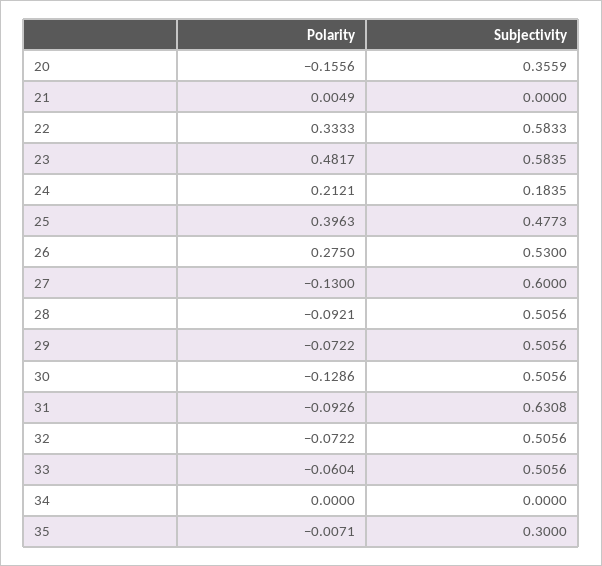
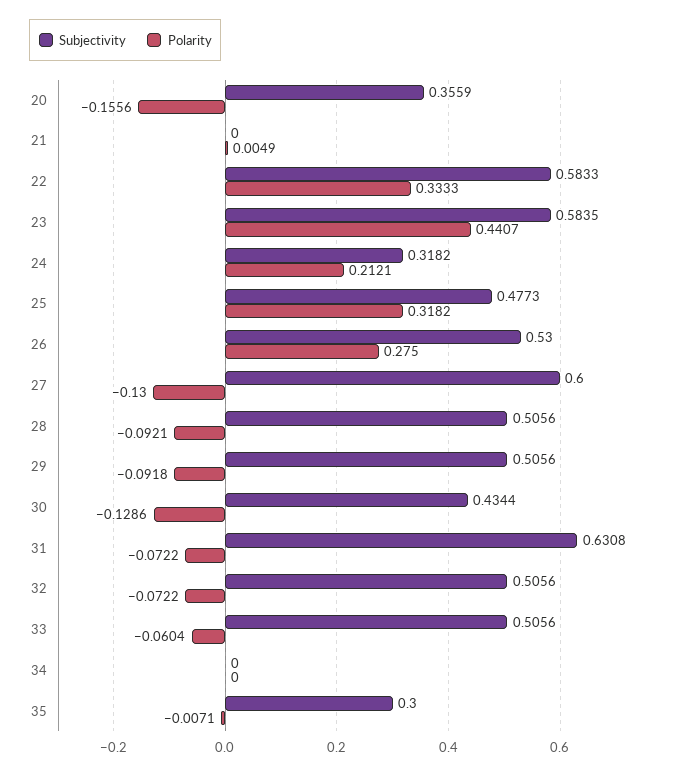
  {
    "Polarity": {
      "20": -0.1556,
      "21": 0.0049,
      "22": 0.3333,
-     "23": 0.4817,
+     "23": 0.4407,
      "24": 0.2121,
-     "25": 0.3963,
+     "25": 0.3182,
      "26": 0.275,
      "27": -0.13,
      "28": -0.0921,
-     "29": -0.0722,
+     "29": -0.0918,
      "30": -0.1286,
-     "31": -0.0926,
+     "31": -0.0722,
      "32": -0.0722,
      "33": -0.0604,
      "34": 0,
      "35": -0.0071
    },
    "Subjectivity": {
      "20": 0.3559,
      "21": 0,
      "22": 0.5833,
      "23": 0.5835,
-     "24": 0.1835,
+     "24": 0.3182,
      "25": 0.4773,
      "26": 0.53,
      "27": 0.6,
      "28": 0.5056,
      "29": 0.5056,
-     "30": 0.5056,
+     "30": 0.4344,
      "31": 0.6308,
      "32": 0.5056,
      "33": 0.5056,
      "34": 0,
      "35": 0.3
    }
  }

